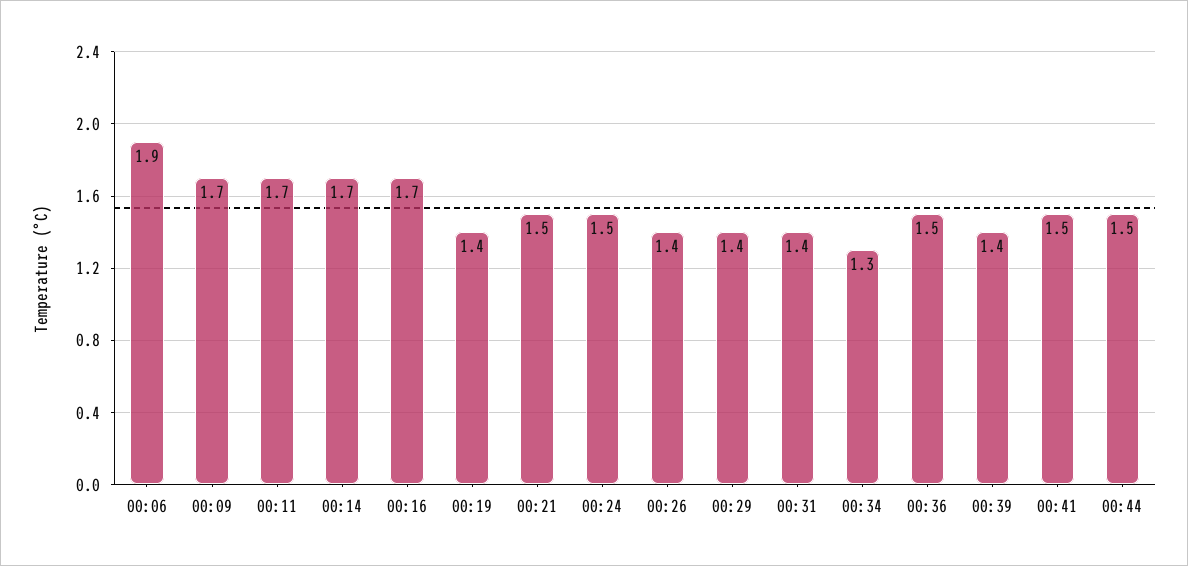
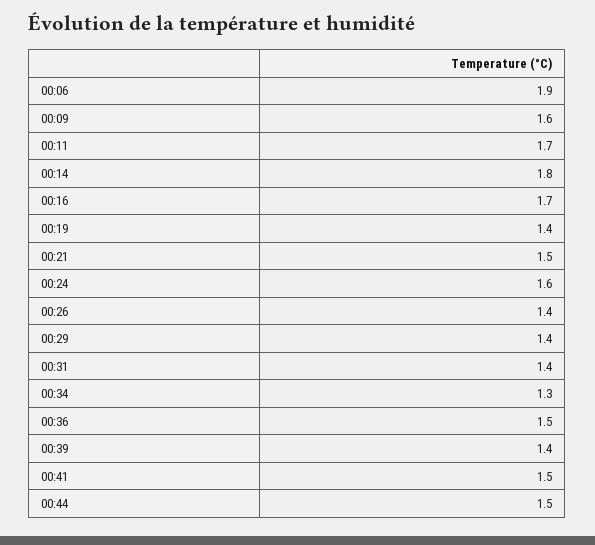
  {
    "00:06": 1.9,
-   "00:09": 1.7,
+   "00:09": 1.6,
    "00:11": 1.7,
-   "00:14": 1.7,
+   "00:14": 1.8,
    "00:16": 1.7,
    "00:19": 1.4,
    "00:21": 1.5,
-   "00:24": 1.5,
+   "00:24": 1.6,
    "00:26": 1.4,
    "00:29": 1.4,
    "00:31": 1.4,
    "00:34": 1.3,
    "00:36": 1.5,
    "00:39": 1.4,
    "00:41": 1.5,
    "00:44": 1.5
  }

